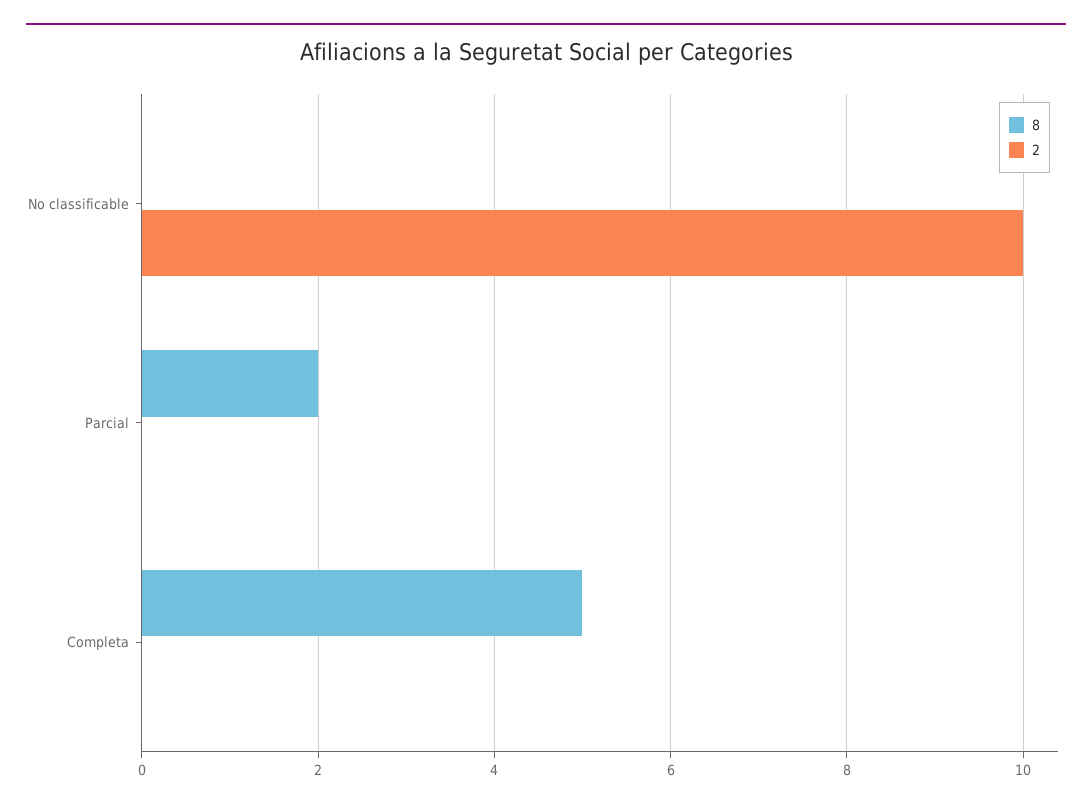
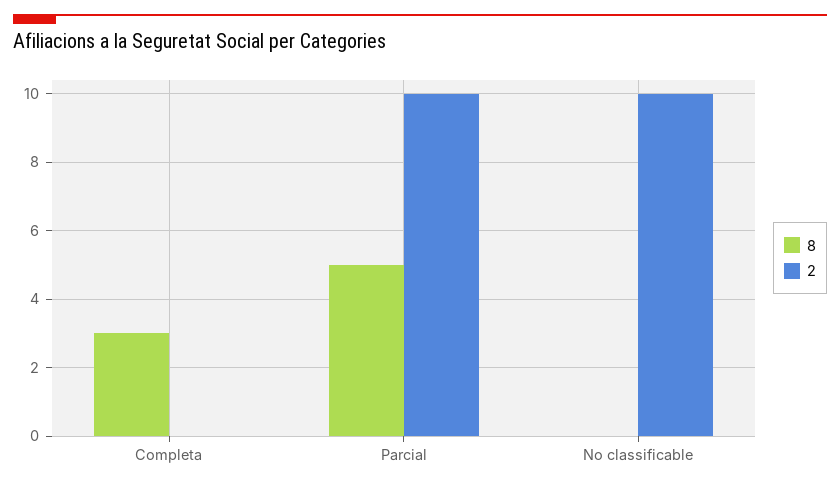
  {
    "8": {
      "No classificable": 0,
-     "Parcial": 2,
+     "Parcial": 5,
-     "Completa": 5
+     "Completa": 3
    },
    "2": {
      "No classificable": 10,
-     "Parcial": 0,
+     "Parcial": 10,
      "Completa": 0
    }
  }

